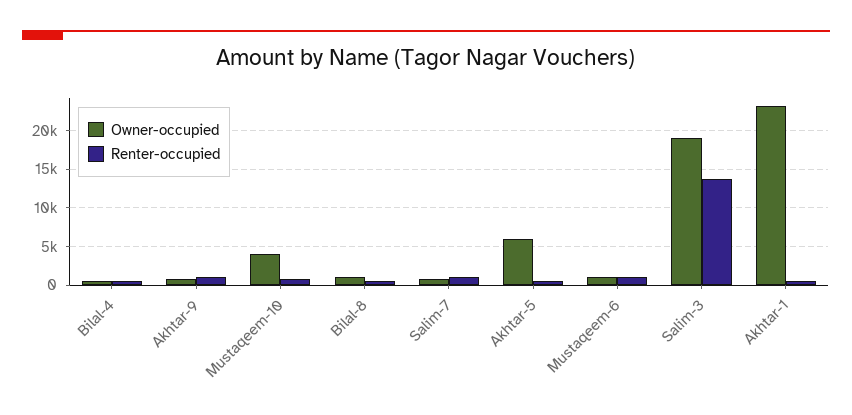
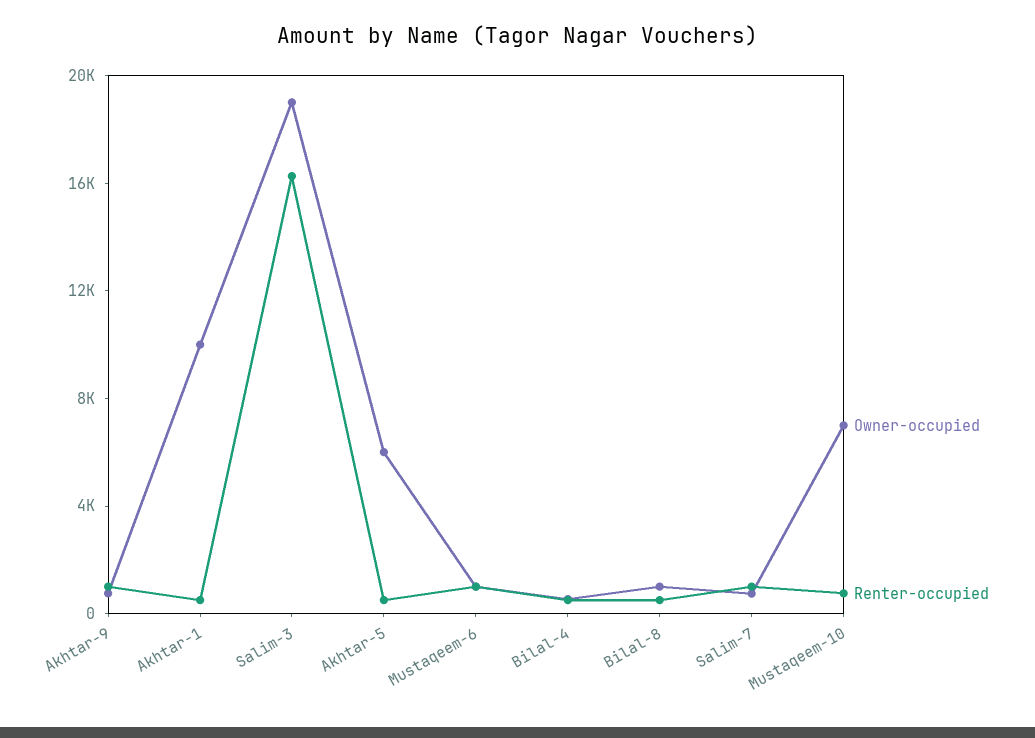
  {
    "Owner-occupied": {
      "Bilal-4": 1000,
      "Akhtar-9": 1000,
-     "Mustaqeem-10": 4000,
+     "Mustaqeem-10": 7000,
      "Bilal-8": 1000,
      "Salim-7": 1000,
      "Akhtar-5": 6000,
      "Mustaqeem-6": 1000,
      "Salim-3": 19000,
-     "Akhtar-1": 23000
+     "Akhtar-1": 10000
    },
    "Renter-occupied": {
      "Bilal-4": 1000,
      "Akhtar-9": 1000,
      "Mustaqeem-10": 1000,
      "Bilal-8": 1000,
      "Salim-7": 1000,
      "Akhtar-5": 1000,
      "Mustaqeem-6": 1000,
-     "Salim-3": 14000,
+     "Salim-3": 16000,
      "Akhtar-1": 1000
    }
  }

